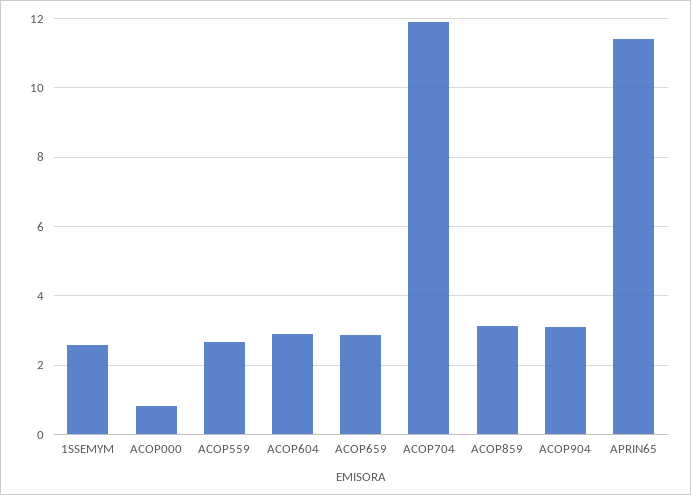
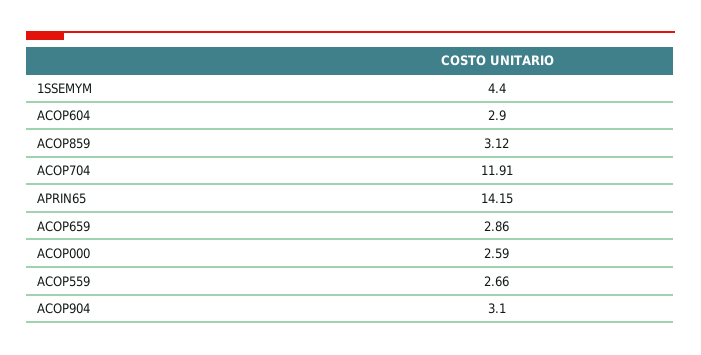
  {
-   "1SSEMYM": 2.6,
+   "1SSEMYM": 4.4,
-   "ACOP000": 0.8,
+   "ACOP000": 2.59,
    "ACOP559": 2.66,
    "ACOP604": 2.9,
    "ACOP659": 2.86,
    "ACOP704": 11.91,
    "ACOP859": 3.12,
    "ACOP904": 3.1,
-   "APRIN65": 11.4
+   "APRIN65": 14.15
  }

